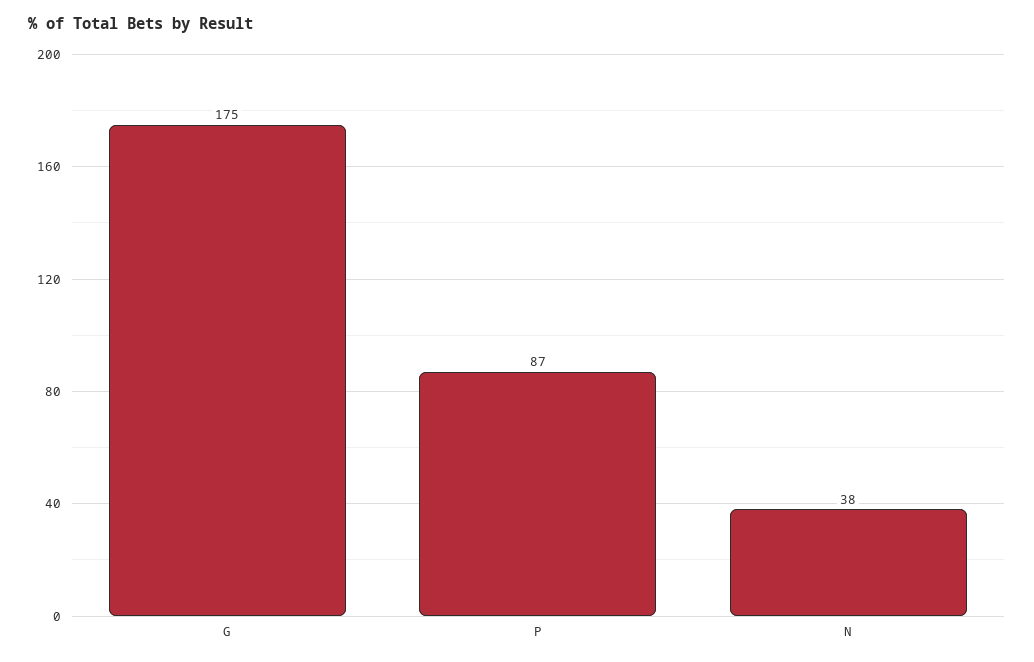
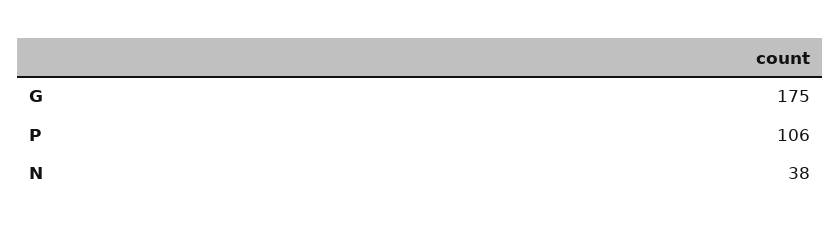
  {
    "G": 175,
-   "P": 87,
+   "P": 106,
    "N": 38
  }

